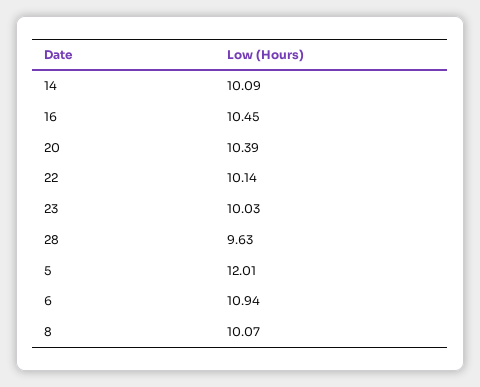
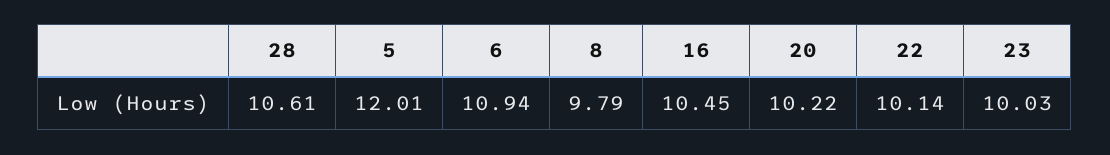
  {
-   "14": 10.09,
    "16": 10.45,
-   "20": 10.39,
+   "20": 10.22,
    "22": 10.14,
    "23": 10.03,
-   "28": 9.63,
+   "28": 10.61,
    "5": 12.01,
    "6": 10.94,
-   "8": 10.07
+   "8": 9.79
  }

